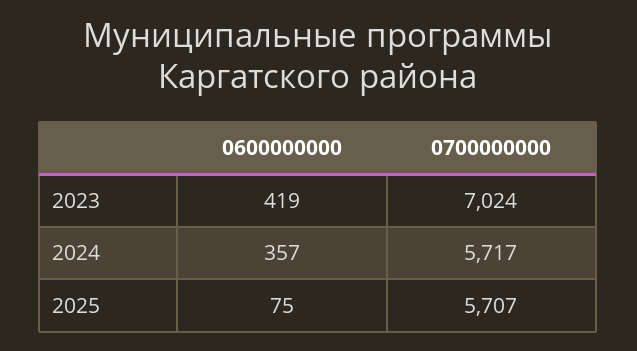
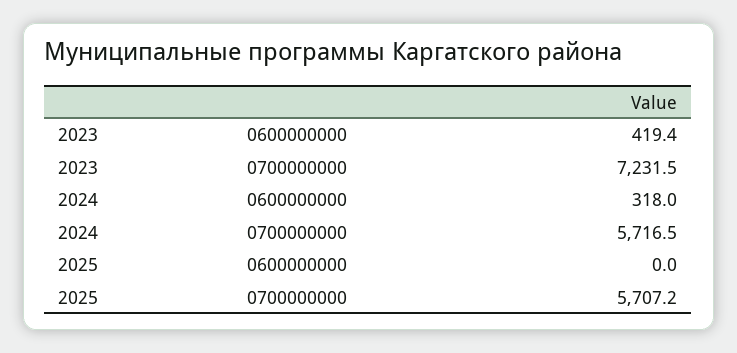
  {
    "0600000000": {
      "2023": 419.4,
-     "2024": 357,
+     "2024": 318,
-     "2025": 75
+     "2025": 0
    },
    "0700000000": {
-     "2023": 7024,
+     "2023": 7231.5,
      "2024": 5716.5,
      "2025": 5707.2
    }
  }

